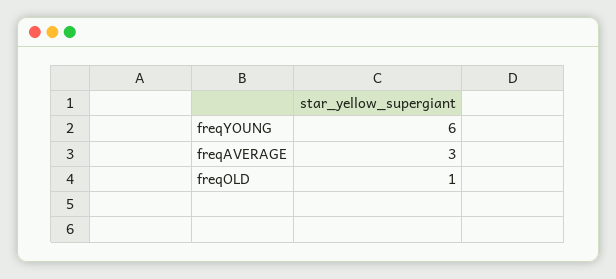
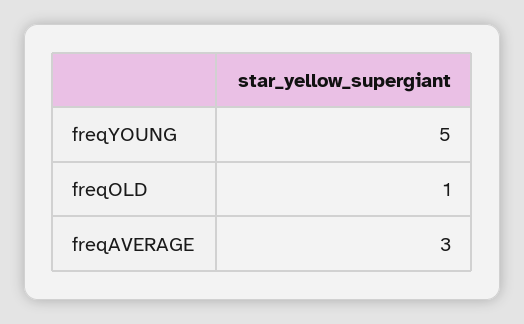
  {
-   "freqYOUNG": 6,
+   "freqYOUNG": 5,
    "freqAVERAGE": 3,
    "freqOLD": 1
  }

